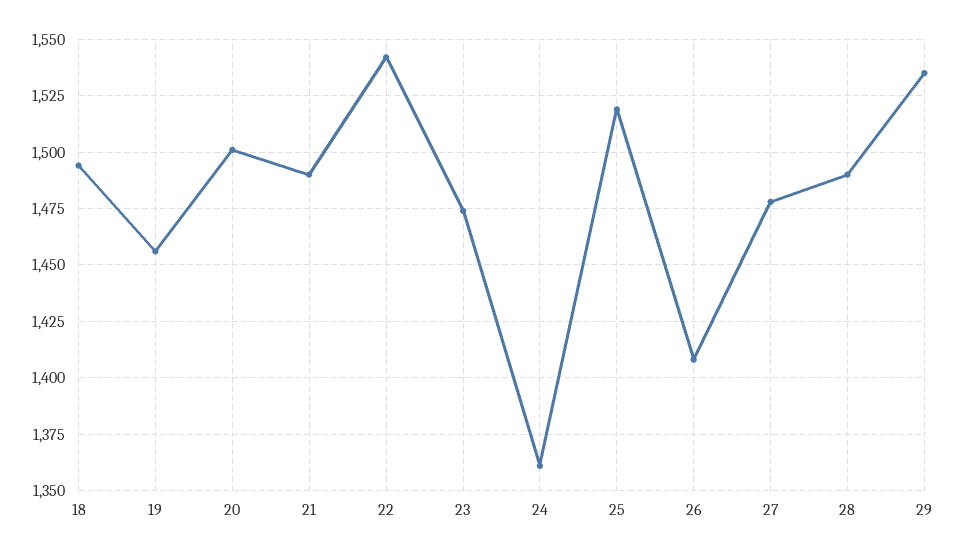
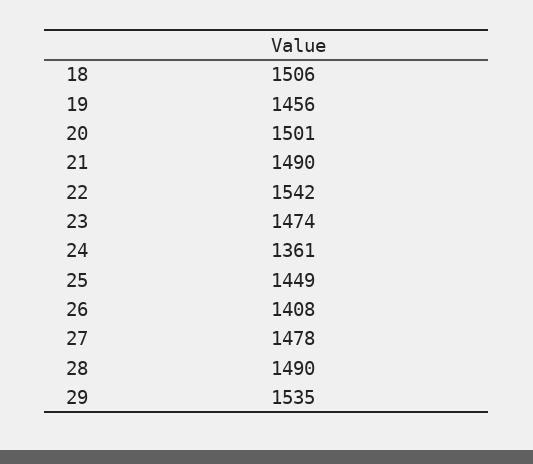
  {
-   "18": 1495,
+   "18": 1506,
    "19": 1456,
    "20": 1501,
    "21": 1490,
    "22": 1542,
    "23": 1474,
    "24": 1361,
-   "25": 1520,
+   "25": 1449,
    "26": 1408,
    "27": 1478,
    "28": 1490,
    "29": 1535
  }

